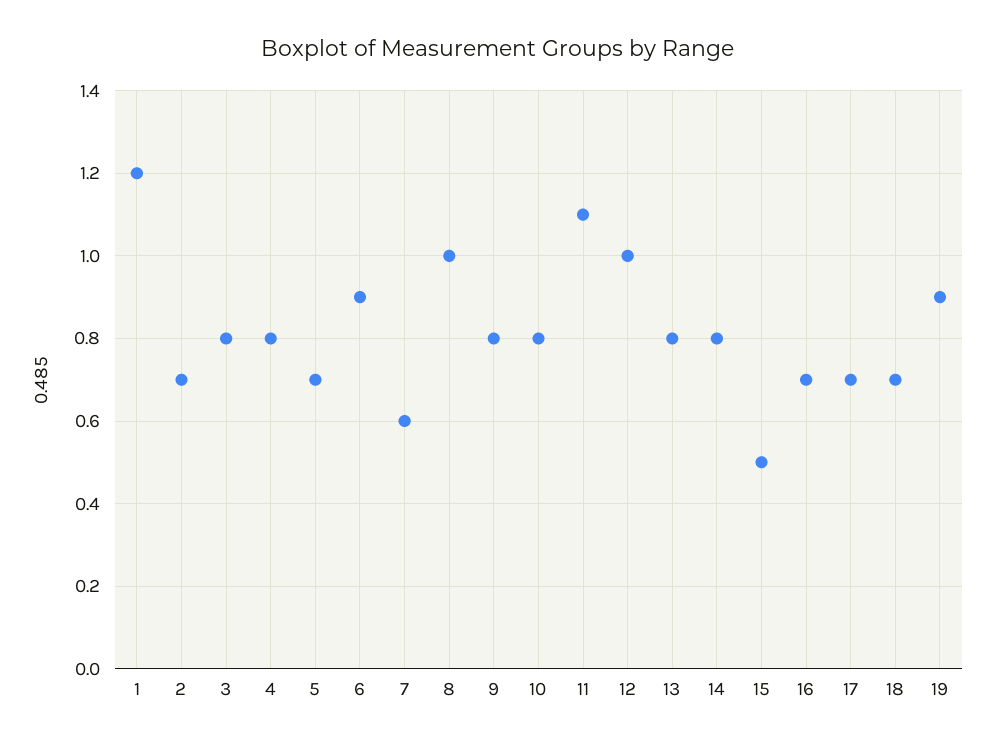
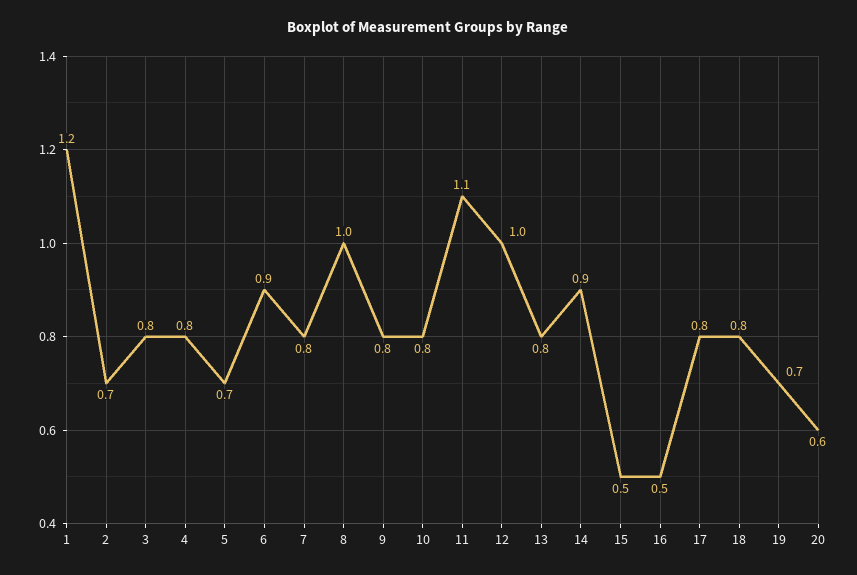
  {
    "1": 1.2,
    "2": 0.7,
    "3": 0.8,
    "4": 0.8,
    "5": 0.7,
    "6": 0.9,
-   "7": 0.6,
+   "7": 0.8,
    "8": 1,
    "9": 0.8,
    "10": 0.8,
    "11": 1.1,
    "12": 1,
    "13": 0.8,
-   "14": 0.8,
+   "14": 0.9,
    "15": 0.5,
-   "16": 0.7,
+   "16": 0.5,
-   "17": 0.7,
+   "17": 0.8,
-   "18": 0.7,
+   "18": 0.8,
-   "19": 0.9
+   "19": 0.7,
+   "20": 0.6
  }

